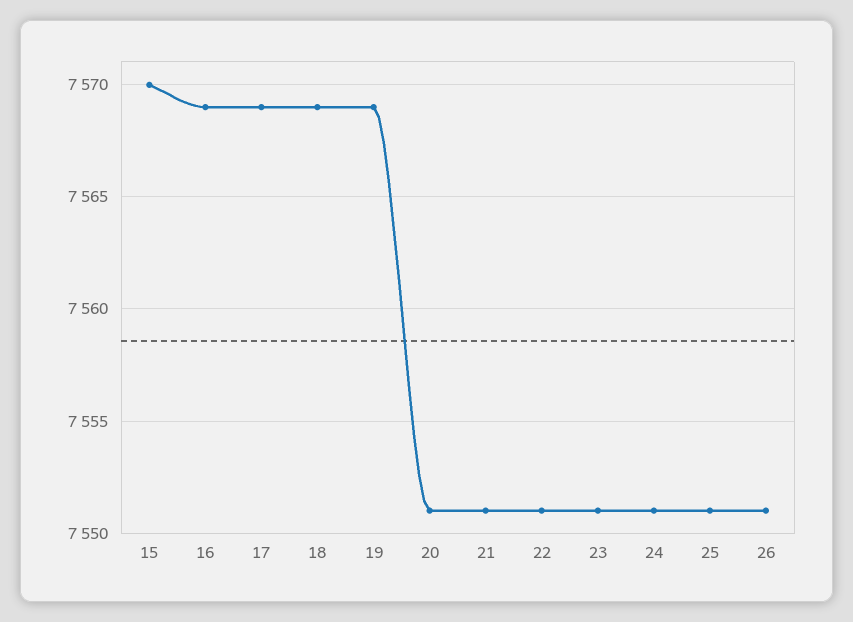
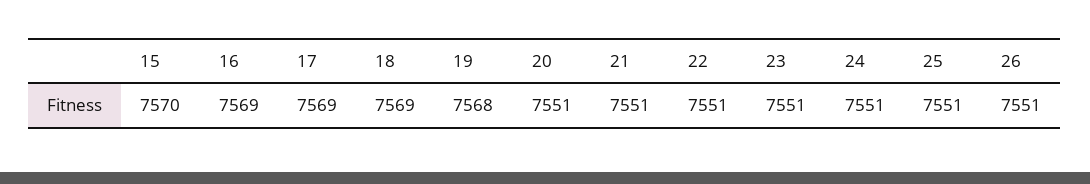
  {
    "15": 7570,
    "16": 7569,
    "17": 7569,
    "18": 7569,
-   "19": 7569,
+   "19": 7568,
    "20": 7551,
    "21": 7551,
    "22": 7551,
    "23": 7551,
    "24": 7551,
    "25": 7551,
    "26": 7551
  }

